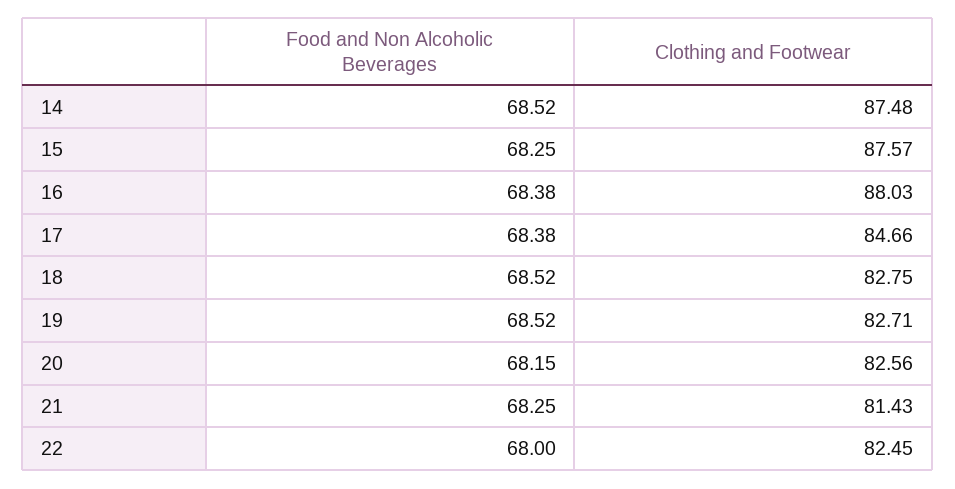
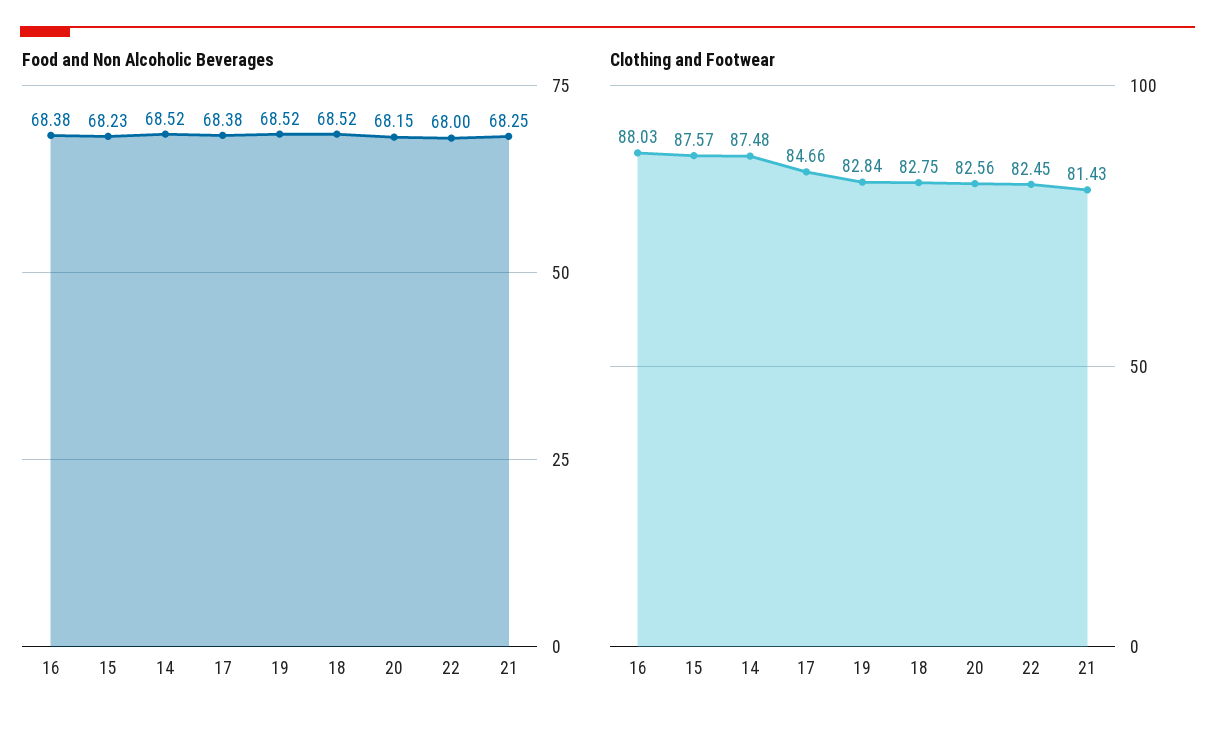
  {
    "Food and Non Alcoholic Beverages": {
      "14": 68.52,
-     "15": 68.25,
+     "15": 68.23,
      "16": 68.38,
      "17": 68.38,
      "18": 68.52,
      "19": 68.52,
      "20": 68.15,
      "21": 68.25,
      "22": 68
    },
    "Clothing and Footwear": {
      "14": 87.48,
      "15": 87.57,
      "16": 88.03,
      "17": 84.66,
      "18": 82.75,
-     "19": 82.71,
+     "19": 82.84,
      "20": 82.56,
      "21": 81.43,
      "22": 82.45
    }
  }

